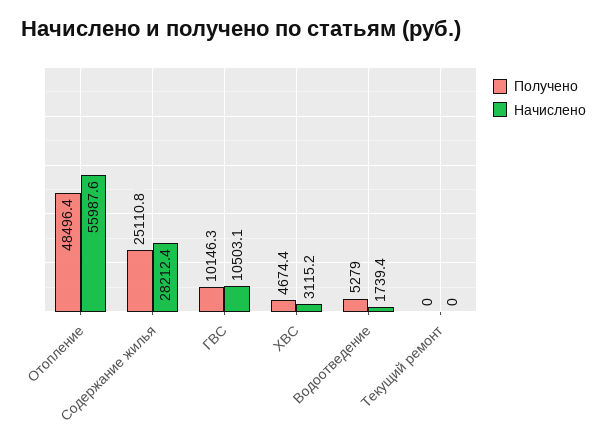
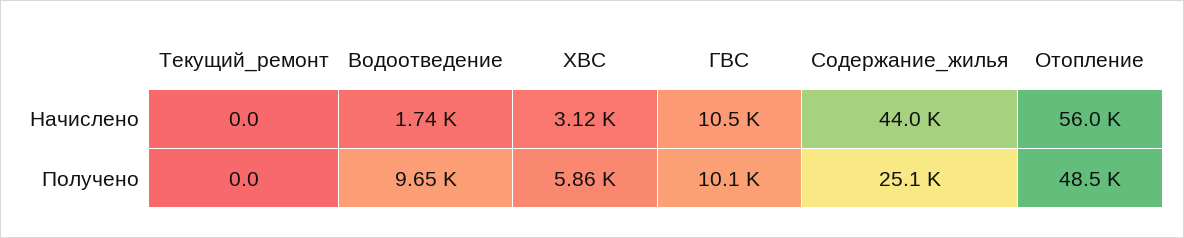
  {
    "Получено": {
      "Отопление": 48496.4,
      "Содержание жилья": 25110.8,
      "ГВС": 10146.3,
-     "ХВС": 4674.4,
+     "ХВС": 5860,
-     "Водоотведение": 5279,
+     "Водоотведение": 9650,
      "Текущий ремонт": 0
    },
    "Начислено": {
      "Отопление": 55987.6,
-     "Содержание жилья": 28212.4,
+     "Содержание жилья": 44000,
      "ГВС": 10503.1,
      "ХВС": 3115.2,
      "Водоотведение": 1739.4,
      "Текущий ремонт": 0
    }
  }

